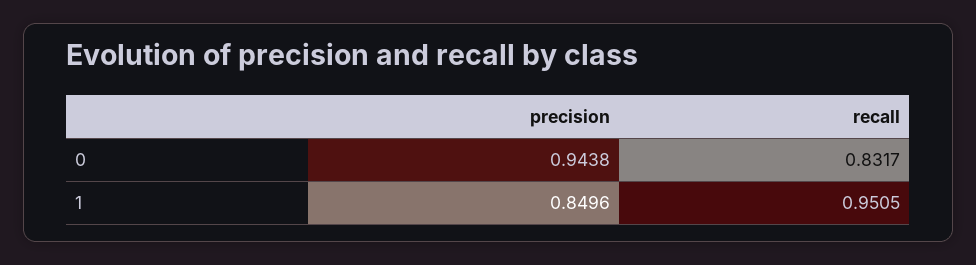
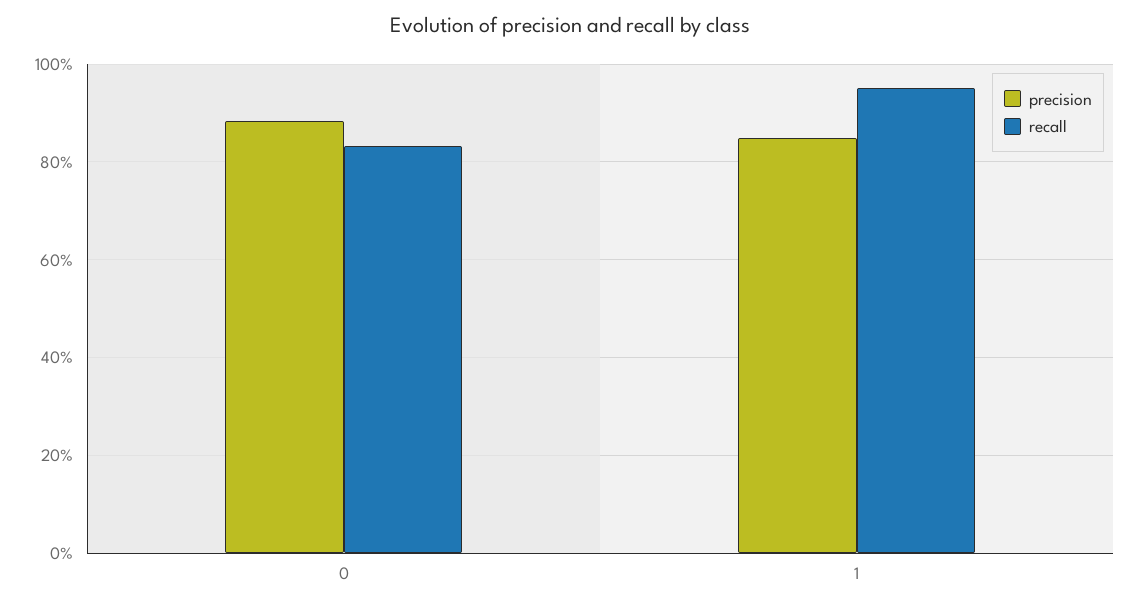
  {
    "precision": {
-     "0": 0.9438,
+     "0": 0.88,
      "1": 0.8496
    },
    "recall": {
      "0": 0.8317,
      "1": 0.9505
    }
  }

